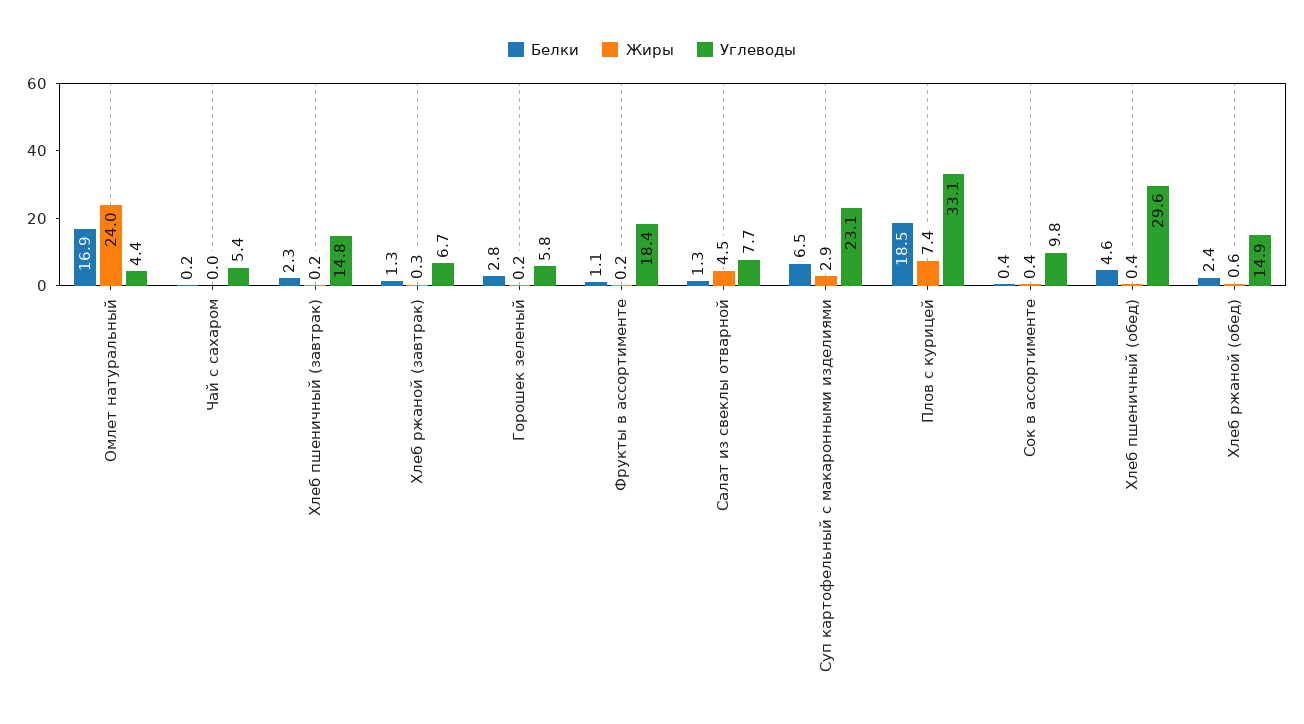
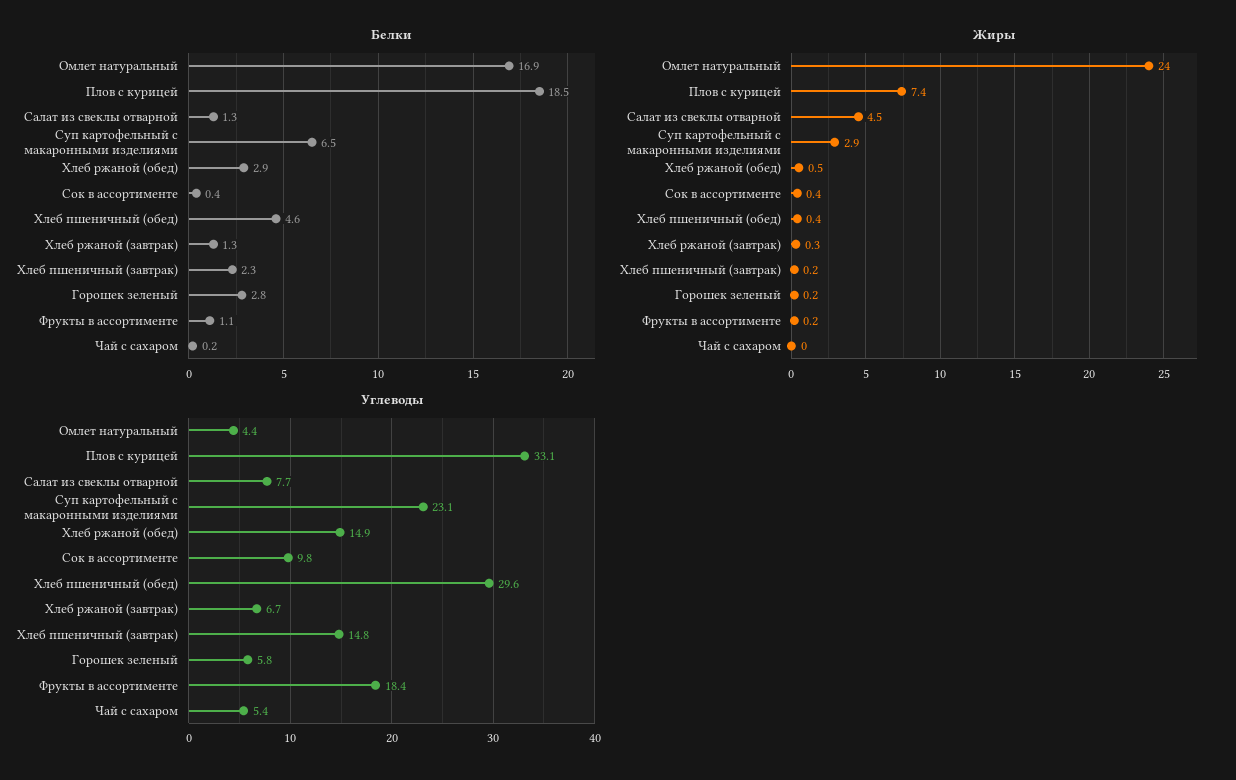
  {
    "Белки": {
      "Омлет натуральный": 16.9,
      "Чай с сахаром": 0.2,
      "Хлеб пшеничный (завтрак)": 2.3,
      "Хлеб ржаной (завтрак)": 1.3,
      "Горошек зеленый": 2.8,
      "Фрукты в ассортименте": 1.1,
      "Салат из свеклы отварной": 1.3,
      "Суп картофельный с макаронными изделиями": 6.5,
      "Плов с курицей": 18.5,
      "Сок в ассортименте": 0.4,
      "Хлеб пшеничный (обед)": 4.6,
-     "Хлеб ржаной (обед)": 2.4
+     "Хлеб ржаной (обед)": 2.9
    },
    "Жиры": {
      "Омлет натуральный": 24,
      "Чай с сахаром": 0,
      "Хлеб пшеничный (завтрак)": 0.2,
      "Хлеб ржаной (завтрак)": 0.3,
      "Горошек зеленый": 0.2,
      "Фрукты в ассортименте": 0.2,
      "Салат из свеклы отварной": 4.5,
      "Суп картофельный с макаронными изделиями": 2.9,
      "Плов с курицей": 7.4,
      "Сок в ассортименте": 0.4,
      "Хлеб пшеничный (обед)": 0.4,
-     "Хлеб ржаной (обед)": 0.6
+     "Хлеб ржаной (обед)": 0.5
    },
    "Углеводы": {
      "Омлет натуральный": 4.4,
      "Чай с сахаром": 5.4,
      "Хлеб пшеничный (завтрак)": 14.8,
      "Хлеб ржаной (завтрак)": 6.7,
      "Горошек зеленый": 5.8,
      "Фрукты в ассортименте": 18.4,
      "Салат из свеклы отварной": 7.7,
      "Суп картофельный с макаронными изделиями": 23.1,
      "Плов с курицей": 33.1,
      "Сок в ассортименте": 9.8,
      "Хлеб пшеничный (обед)": 29.6,
      "Хлеб ржаной (обед)": 14.9
    }
  }

